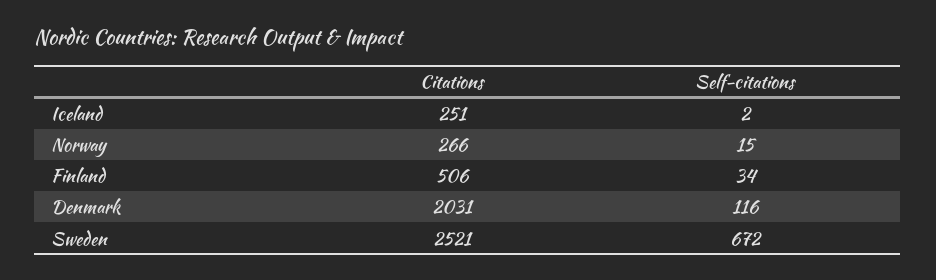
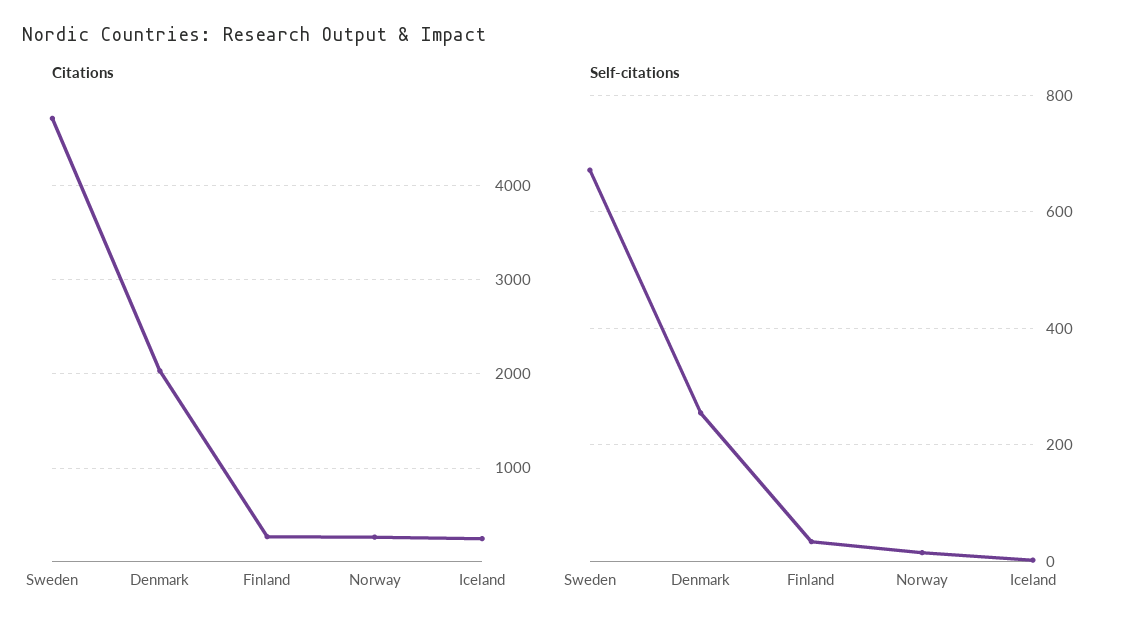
  {
    "Citations": {
      "Iceland": 251,
      "Norway": 266,
-     "Finland": 506,
+     "Finland": 300,
      "Denmark": 2031,
-     "Sweden": 2521
+     "Sweden": 4700
    },
    "Self-citations": {
      "Iceland": 2,
      "Norway": 15,
      "Finland": 34,
-     "Denmark": 116,
+     "Denmark": 260,
      "Sweden": 672
    }
  }

